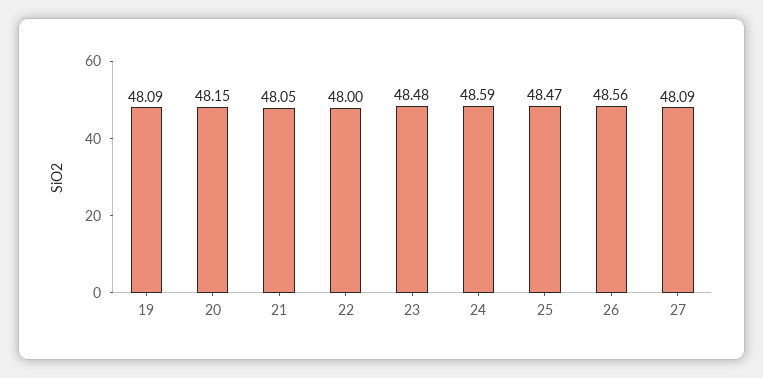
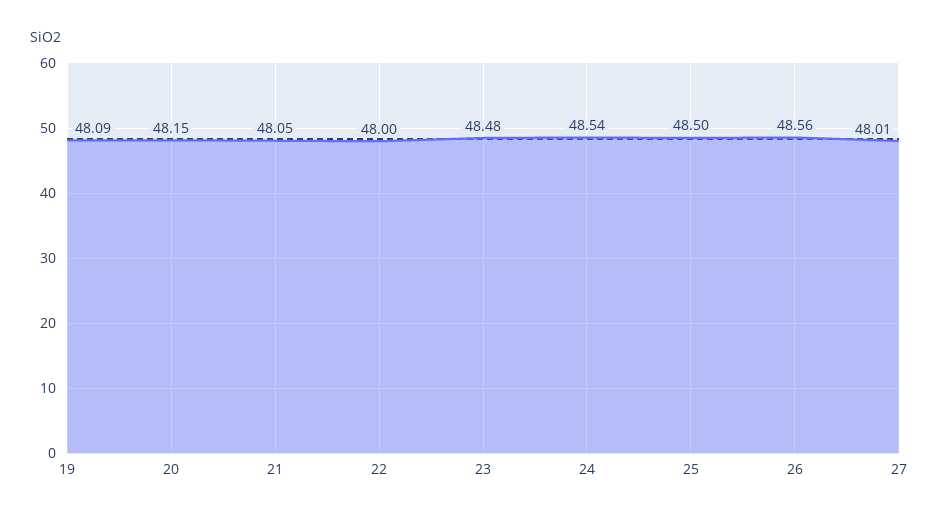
  {
    "19": 48.09,
    "20": 48.15,
    "21": 48.05,
    "22": 48,
    "23": 48.48,
-   "24": 48.59,
+   "24": 48.54,
-   "25": 48.47,
+   "25": 48.5,
    "26": 48.56,
-   "27": 48.09
+   "27": 48.01
  }

